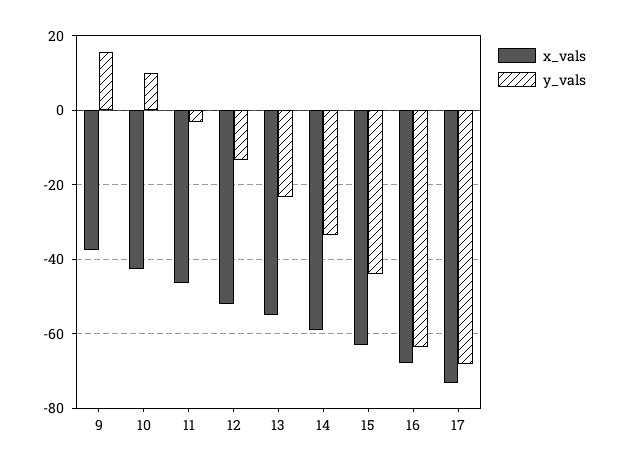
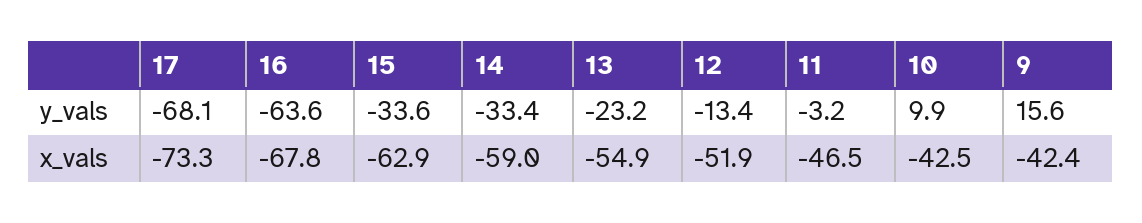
  {
    "x_vals": {
-     "9": -38,
+     "9": -42.4,
      "10": -42.5,
      "11": -46.5,
      "12": -51.9,
      "13": -54.9,
      "14": -59,
      "15": -62.9,
      "16": -67.8,
      "17": -73.3
    },
    "y_vals": {
      "9": 15.6,
      "10": 9.9,
      "11": -3.2,
      "12": -13.4,
      "13": -23.2,
      "14": -33.4,
-     "15": -44,
+     "15": -33.6,
      "16": -63.6,
      "17": -68.1
    }
  }

